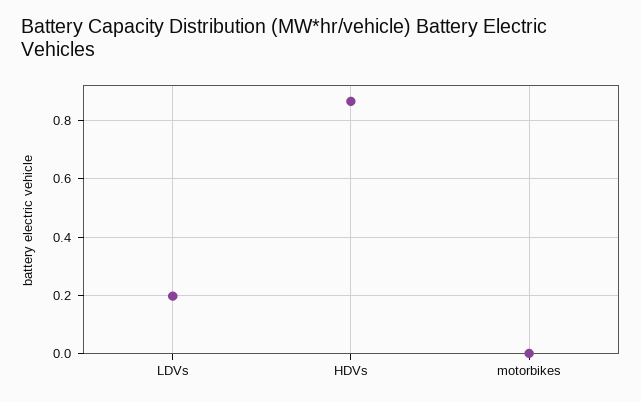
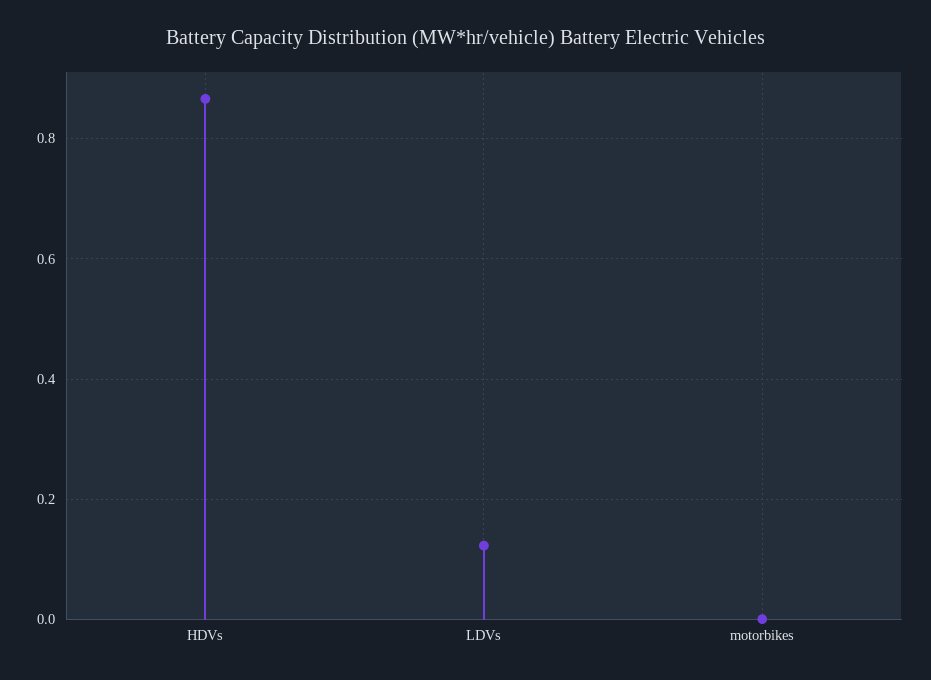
  {
-   "LDVs": 0.2,
+   "LDVs": 0.12,
    "HDVs": 0.86,
    "motorbikes": 0
  }

